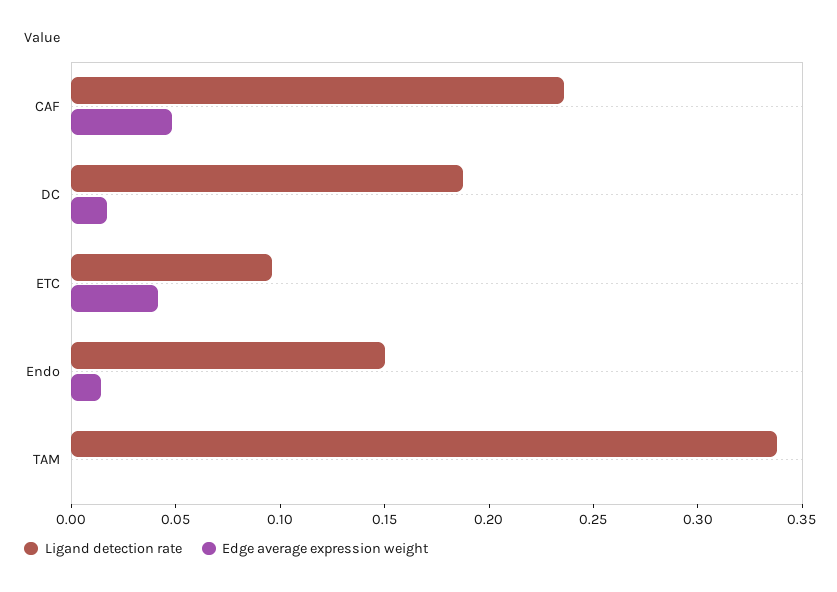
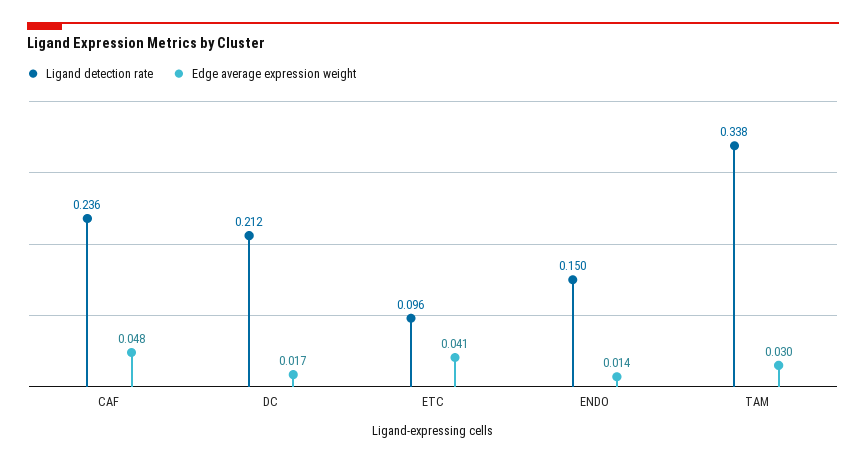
  {
    "Ligand detection rate": {
      "CAF": 0.236,
-     "DC": 0.19,
+     "DC": 0.212,
      "ETC": 0.096,
      "Endo": 0.15,
      "TAM": 0.338
    },
    "Edge average expression weight": {
      "CAF": 0.048,
      "DC": 0.017,
      "ETC": 0.041,
      "Endo": 0.014,
-     "TAM": 0
+     "TAM": 0.03
    }
  }

